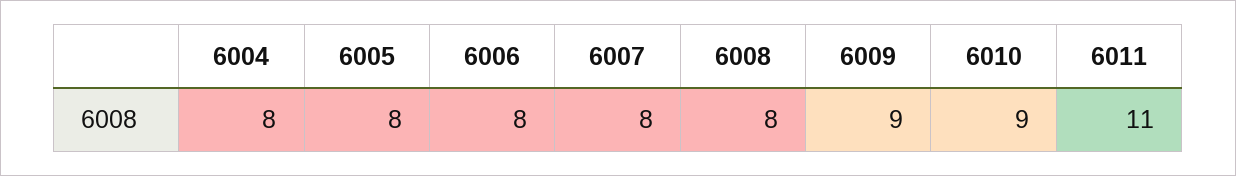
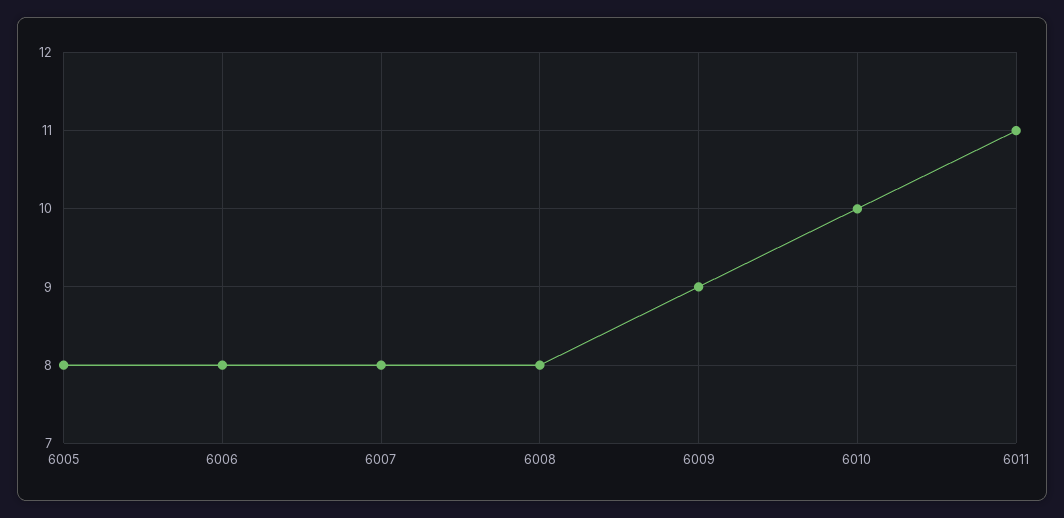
  {
-   "6004": 8,
    "6005": 8,
    "6006": 8,
    "6007": 8,
    "6008": 8,
    "6009": 9,
-   "6010": 9,
+   "6010": 10,
    "6011": 11
  }

